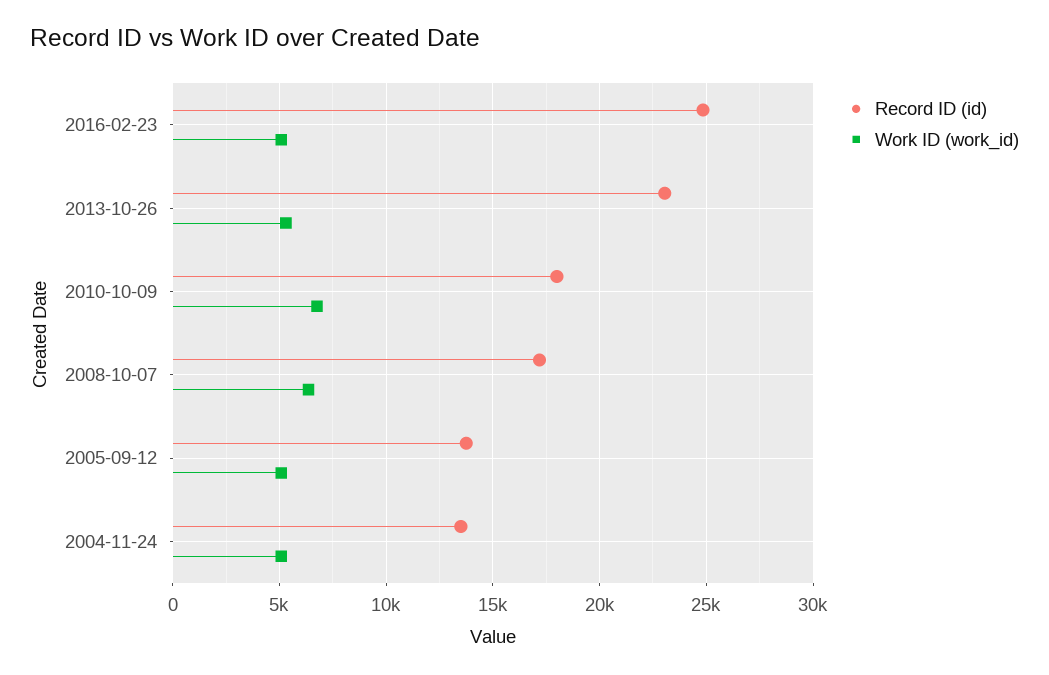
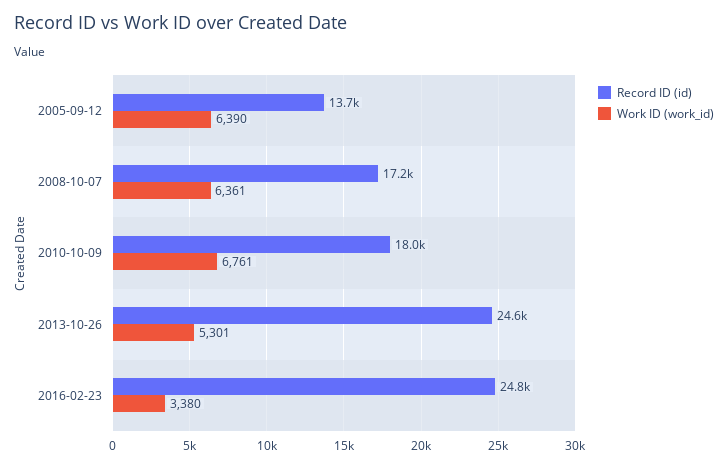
  {
    "Record ID (id)": {
      "2016-02-23": 24800,
-     "2013-10-26": 23000,
+     "2013-10-26": 24600,
      "2010-10-09": 18000,
      "2008-10-07": 17200,
-     "2005-09-12": 13700,
+     "2005-09-12": 13700
-     "2004-11-24": 13500
    },
    "Work ID (work_id)": {
-     "2016-02-23": 5000,
+     "2016-02-23": 3380,
      "2013-10-26": 5301,
      "2010-10-09": 6761,
      "2008-10-07": 6361,
-     "2005-09-12": 5000,
+     "2005-09-12": 6390
-     "2004-11-24": 5000
    }
  }

